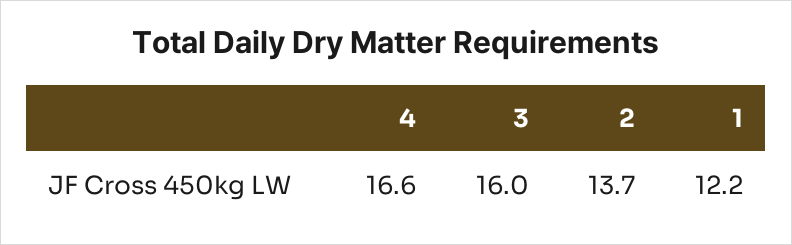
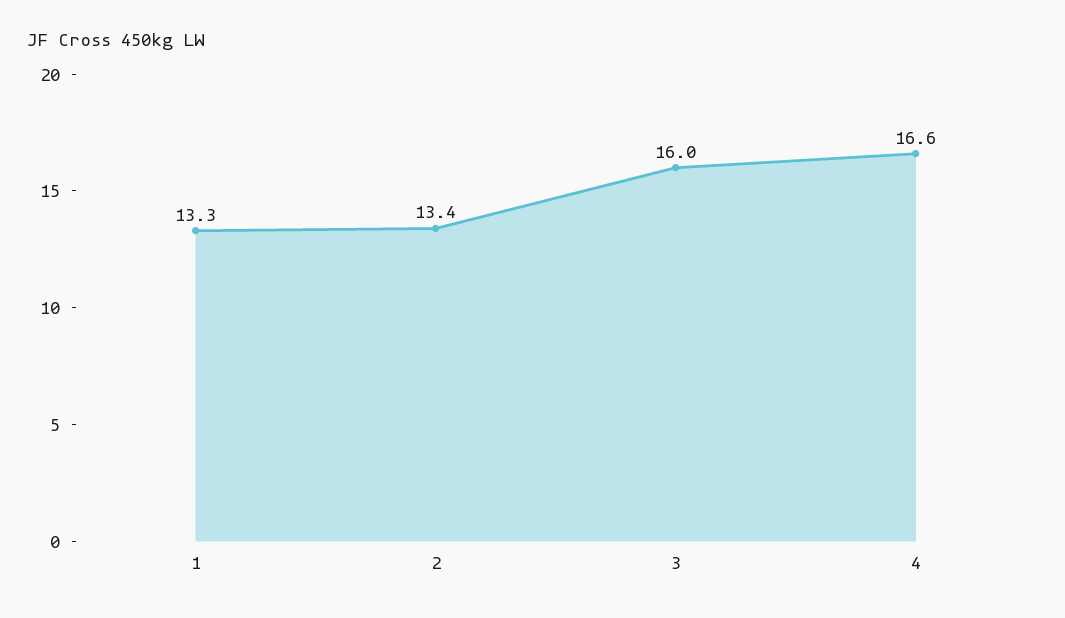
  {
    "4": 16.6,
    "3": 16,
-   "2": 13.7,
+   "2": 13.4,
-   "1": 12.2
+   "1": 13.3
  }

